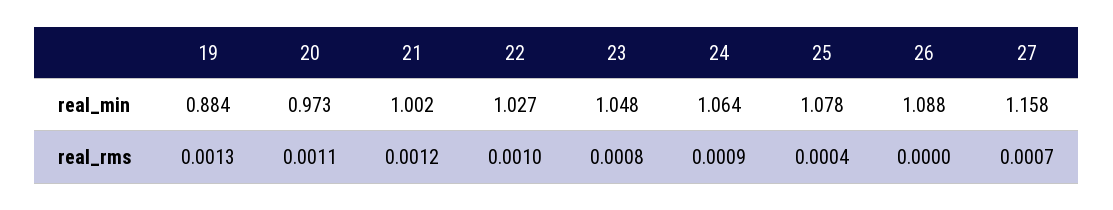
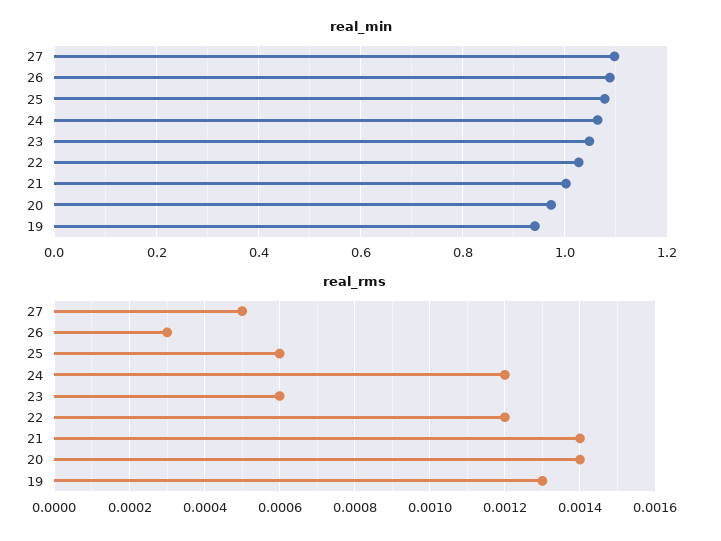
  {
    "real_min": {
-     "19": 0.884,
+     "19": 0.94,
      "20": 0.973,
      "21": 1.002,
      "22": 1.027,
      "23": 1.048,
      "24": 1.064,
      "25": 1.078,
      "26": 1.088,
-     "27": 1.158
+     "27": 1.1
    },
    "real_rms": {
      "19": 0.0013,
-     "20": 0.0011,
+     "20": 0.0014,
-     "21": 0.0012,
+     "21": 0.0014,
-     "22": 0.001,
+     "22": 0.0012,
-     "23": 0.0008,
+     "23": 0.0006,
-     "24": 0.0009,
+     "24": 0.0012,
-     "25": 0.0004,
+     "25": 0.0006,
-     "26": 0,
+     "26": 0.0003,
-     "27": 0.0007
+     "27": 0.0005
    }
  }

